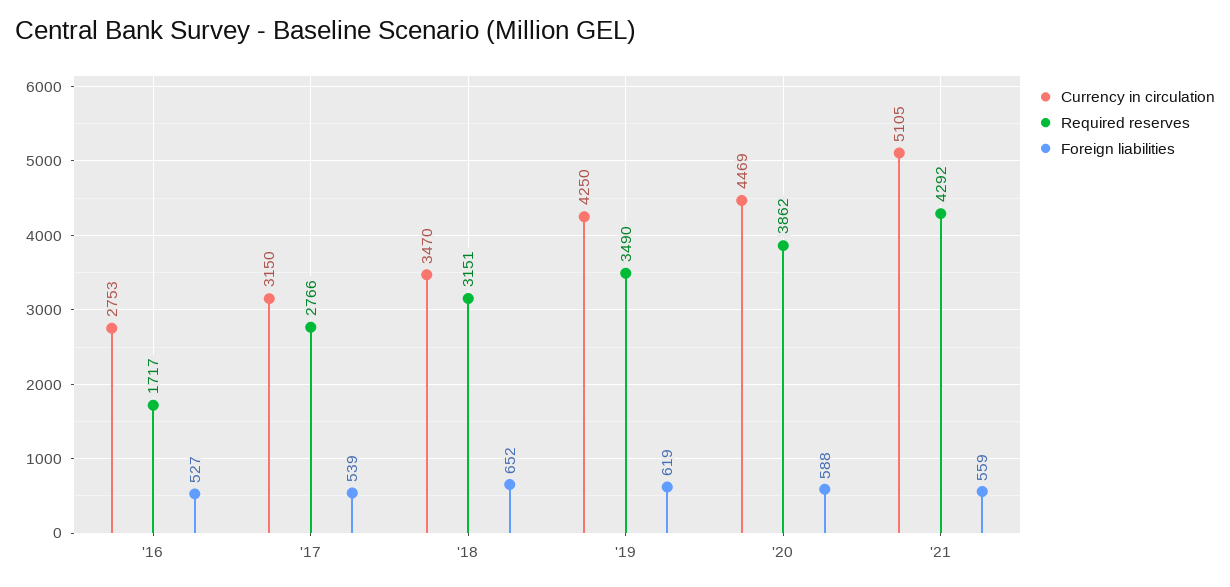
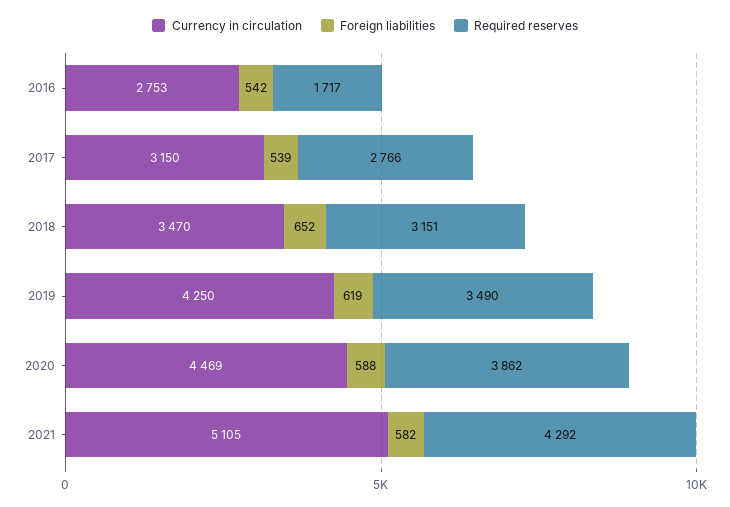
  {
    "Currency in circulation": {
      "'16": 2753,
      "'17": 3150,
      "'18": 3470,
      "'19": 4250,
      "'20": 4469,
      "'21": 5105
    },
    "Required reserves": {
      "'16": 1717,
      "'17": 2766,
      "'18": 3151,
      "'19": 3490,
      "'20": 3862,
      "'21": 4292
    },
    "Foreign liabilities": {
-     "'16": 527,
+     "'16": 542,
      "'17": 539,
      "'18": 652,
      "'19": 619,
      "'20": 588,
-     "'21": 559
+     "'21": 582
    }
  }

